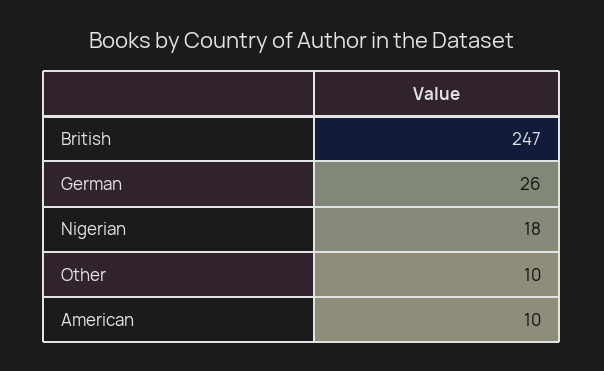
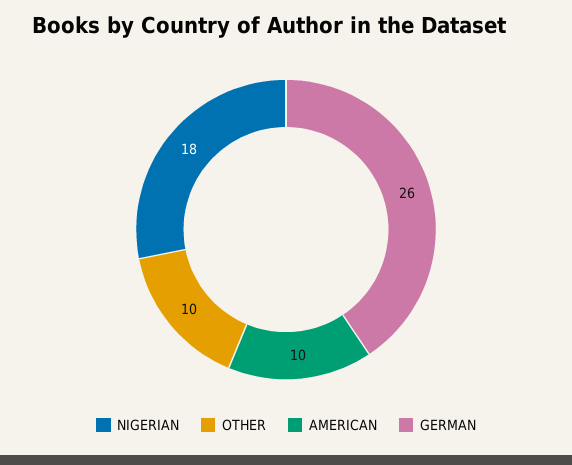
  {
-   "British": 247,
    "German": 26,
    "Nigerian": 18,
    "Other": 10,
    "American": 10
  }

